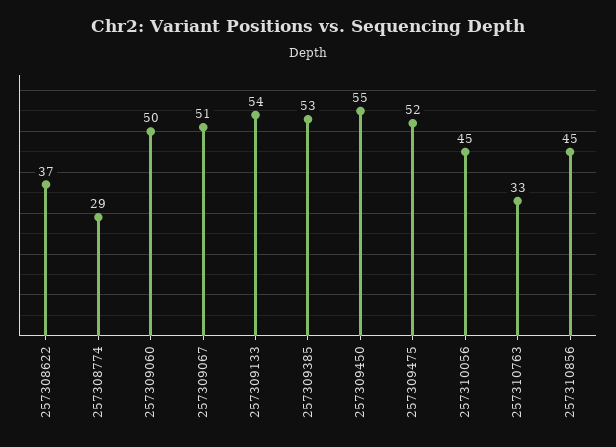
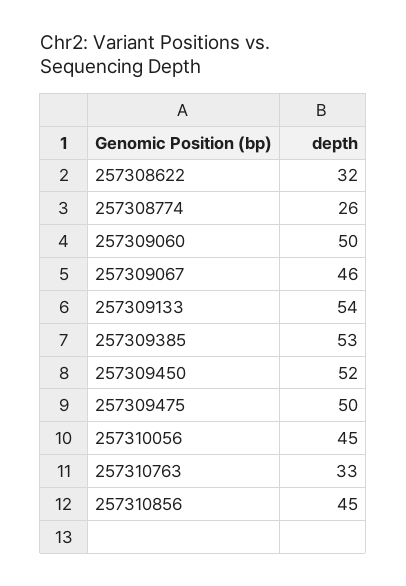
  {
-   "257308622": 37,
+   "257308622": 32,
-   "257308774": 29,
+   "257308774": 26,
    "257309060": 50,
-   "257309067": 51,
+   "257309067": 46,
    "257309133": 54,
    "257309385": 53,
-   "257309450": 55,
+   "257309450": 52,
-   "257309475": 52,
+   "257309475": 50,
    "257310056": 45,
    "257310763": 33,
    "257310856": 45
  }

